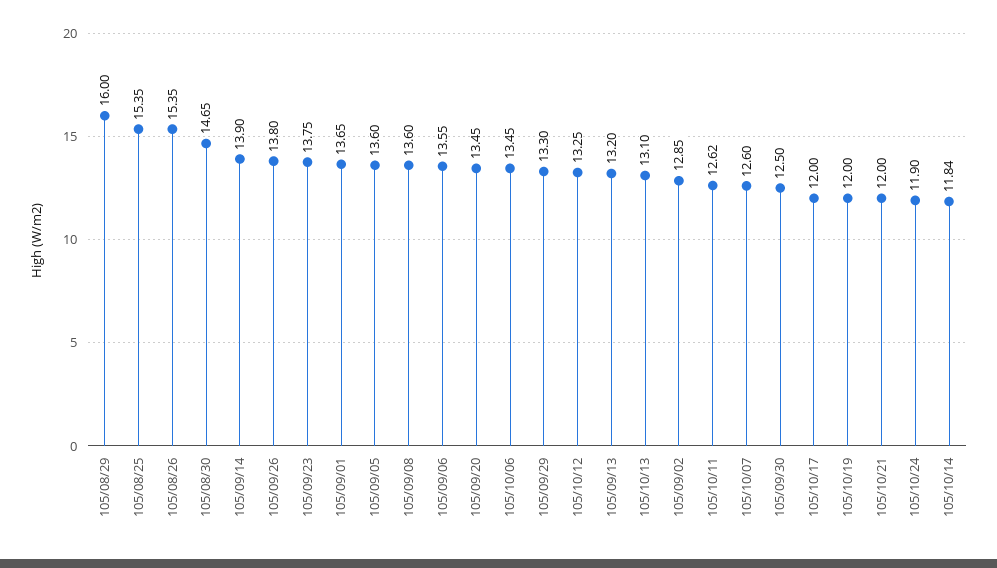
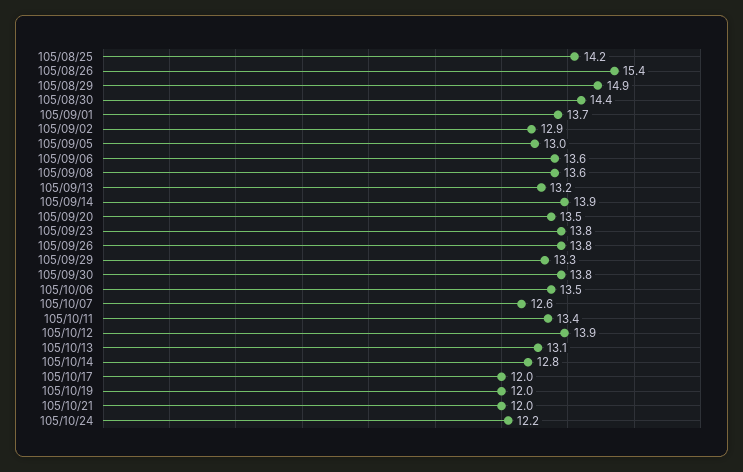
  {
-   "105/08/29": 16,
+   "105/08/29": 14.9,
-   "105/08/25": 15.35,
+   "105/08/25": 14.2,
    "105/08/26": 15.35,
-   "105/08/30": 14.65,
+   "105/08/30": 14.4,
    "105/09/14": 13.9,
    "105/09/26": 13.8,
    "105/09/23": 13.75,
    "105/09/01": 13.65,
-   "105/09/05": 13.6,
+   "105/09/05": 13,
    "105/09/08": 13.6,
    "105/09/06": 13.55,
    "105/09/20": 13.45,
    "105/10/06": 13.45,
    "105/09/29": 13.3,
-   "105/10/12": 13.25,
+   "105/10/12": 13.9,
    "105/09/13": 13.2,
    "105/10/13": 13.1,
    "105/09/02": 12.85,
-   "105/10/11": 12.62,
+   "105/10/11": 13.4,
    "105/10/07": 12.6,
-   "105/09/30": 12.5,
+   "105/09/30": 13.8,
    "105/10/17": 12,
    "105/10/19": 12,
    "105/10/21": 12,
-   "105/10/24": 11.9,
+   "105/10/24": 12.2,
-   "105/10/14": 11.84
+   "105/10/14": 12.8
  }

